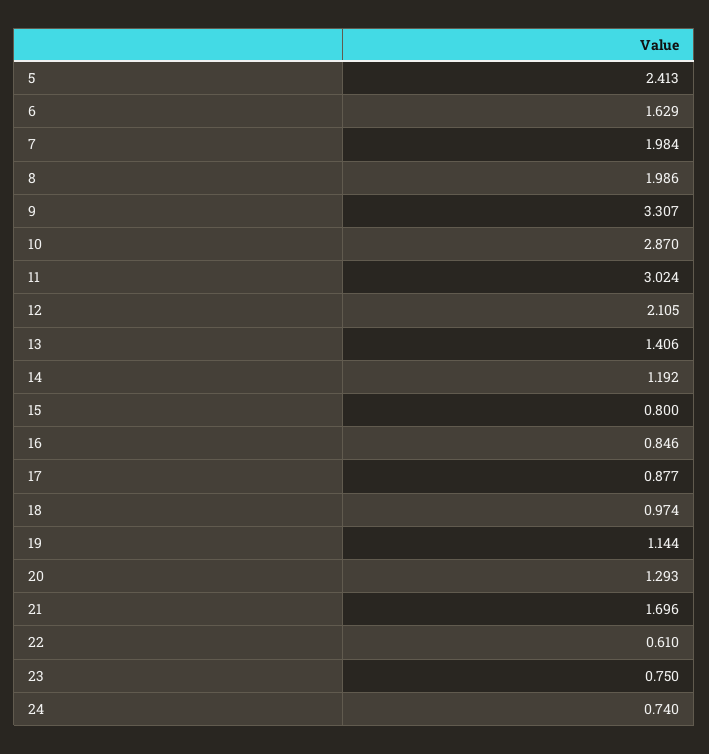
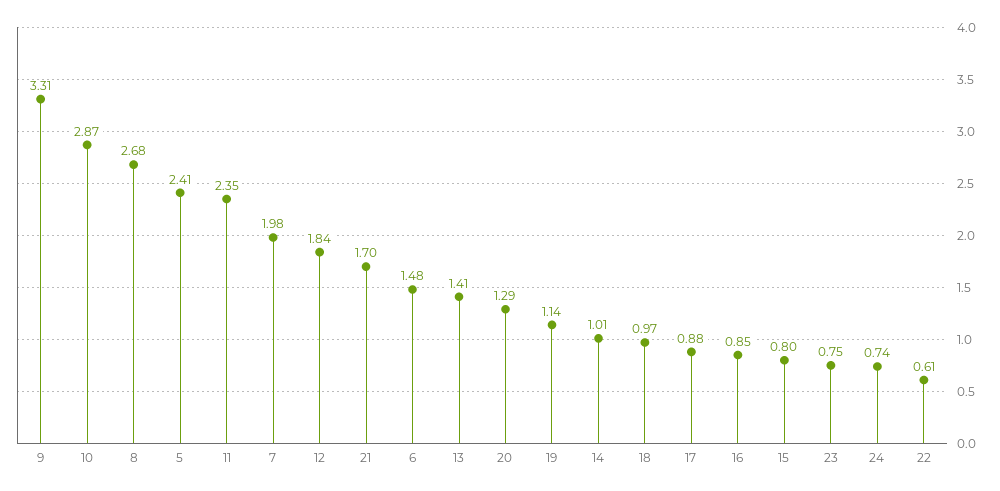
  {
    "5": 2.413,
-   "6": 1.629,
+   "6": 1.48,
    "7": 1.984,
-   "8": 1.986,
+   "8": 2.68,
    "9": 3.307,
    "10": 2.87,
-   "11": 3.024,
+   "11": 2.35,
-   "12": 2.105,
+   "12": 1.84,
    "13": 1.406,
-   "14": 1.192,
+   "14": 1.01,
    "15": 0.8,
    "16": 0.846,
    "17": 0.877,
    "18": 0.974,
    "19": 1.144,
    "20": 1.293,
    "21": 1.696,
    "22": 0.61,
    "23": 0.75,
    "24": 0.74
  }

